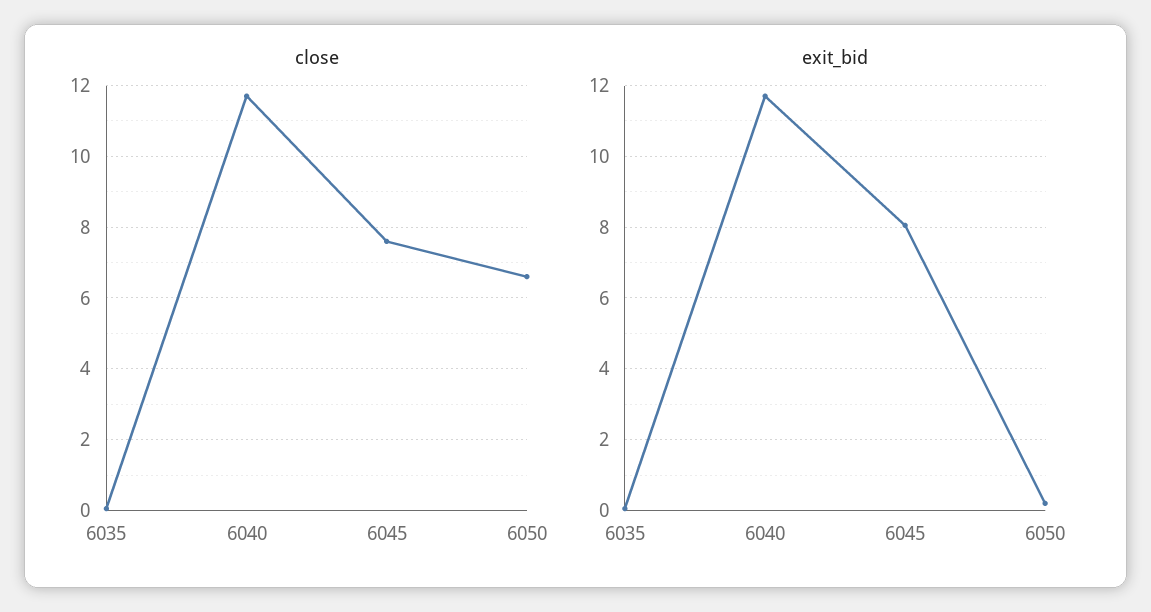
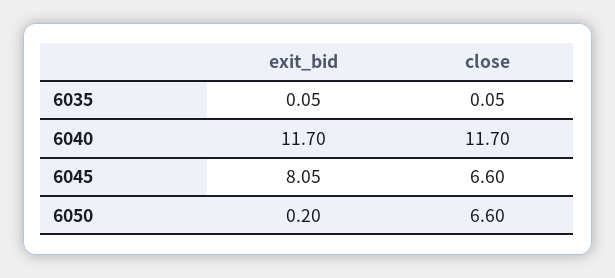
  {
    "close": {
      "6035": 0.05,
      "6040": 11.7,
-     "6045": 7.6,
+     "6045": 6.6,
      "6050": 6.6
    },
    "exit_bid": {
      "6035": 0.05,
      "6040": 11.7,
      "6045": 8.05,
      "6050": 0.2
    }
  }

